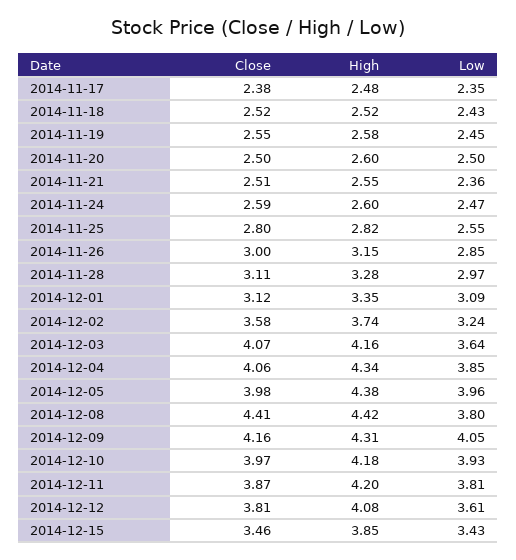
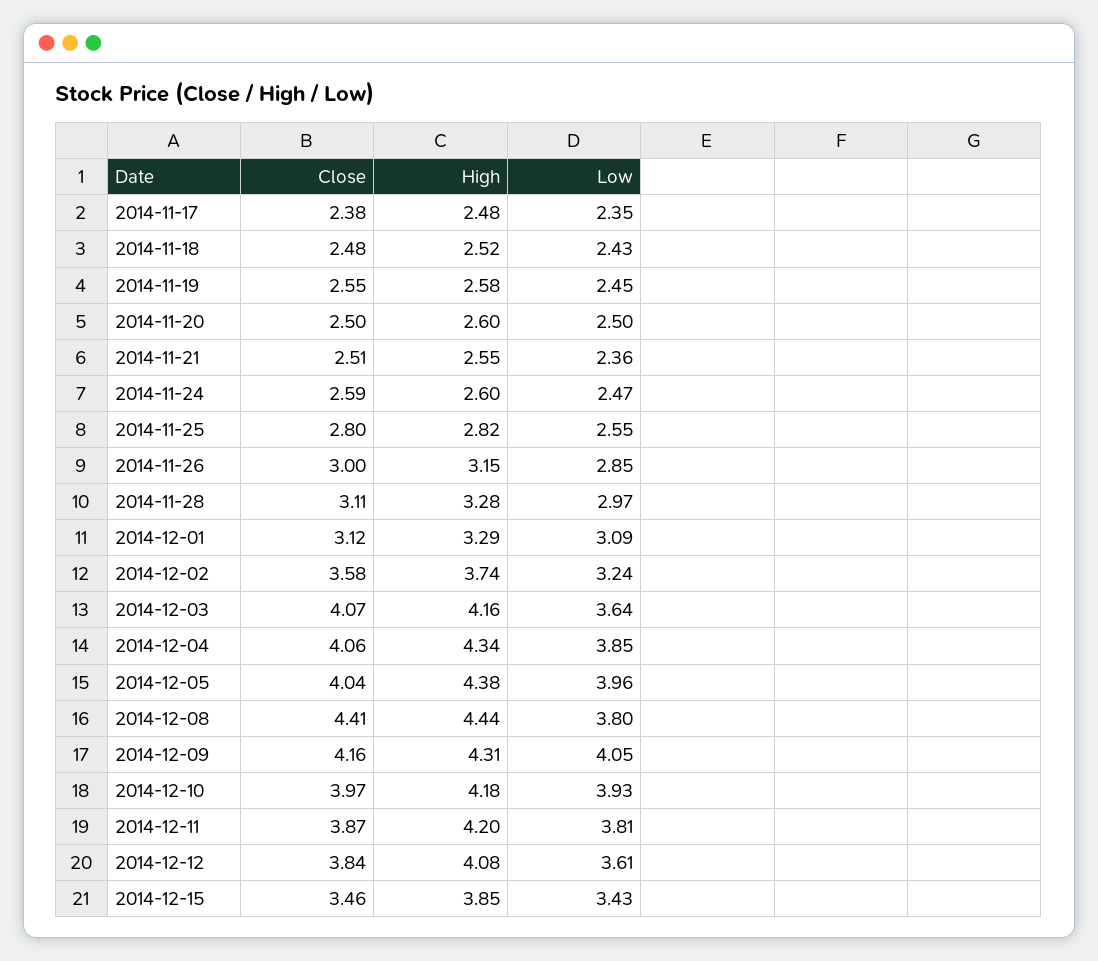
  {
    "Close": {
      "2014-11-17": 2.38,
-     "2014-11-18": 2.52,
+     "2014-11-18": 2.48,
      "2014-11-19": 2.55,
      "2014-11-20": 2.5,
      "2014-11-21": 2.51,
      "2014-11-24": 2.59,
      "2014-11-25": 2.8,
      "2014-11-26": 3,
      "2014-11-28": 3.11,
      "2014-12-01": 3.12,
      "2014-12-02": 3.58,
      "2014-12-03": 4.07,
      "2014-12-04": 4.06,
-     "2014-12-05": 3.98,
+     "2014-12-05": 4.04,
      "2014-12-08": 4.41,
      "2014-12-09": 4.16,
      "2014-12-10": 3.97,
      "2014-12-11": 3.87,
-     "2014-12-12": 3.81,
+     "2014-12-12": 3.84,
      "2014-12-15": 3.46
    },
    "High": {
      "2014-11-17": 2.48,
      "2014-11-18": 2.52,
      "2014-11-19": 2.58,
      "2014-11-20": 2.6,
      "2014-11-21": 2.55,
      "2014-11-24": 2.6,
      "2014-11-25": 2.82,
      "2014-11-26": 3.15,
      "2014-11-28": 3.28,
-     "2014-12-01": 3.35,
+     "2014-12-01": 3.29,
      "2014-12-02": 3.74,
      "2014-12-03": 4.16,
      "2014-12-04": 4.34,
      "2014-12-05": 4.38,
-     "2014-12-08": 4.42,
+     "2014-12-08": 4.44,
      "2014-12-09": 4.31,
      "2014-12-10": 4.18,
      "2014-12-11": 4.2,
      "2014-12-12": 4.08,
      "2014-12-15": 3.85
    },
    "Low": {
      "2014-11-17": 2.35,
      "2014-11-18": 2.43,
      "2014-11-19": 2.45,
      "2014-11-20": 2.5,
      "2014-11-21": 2.36,
      "2014-11-24": 2.47,
      "2014-11-25": 2.55,
      "2014-11-26": 2.85,
      "2014-11-28": 2.97,
      "2014-12-01": 3.09,
      "2014-12-02": 3.24,
      "2014-12-03": 3.64,
      "2014-12-04": 3.85,
      "2014-12-05": 3.96,
      "2014-12-08": 3.8,
      "2014-12-09": 4.05,
      "2014-12-10": 3.93,
      "2014-12-11": 3.81,
      "2014-12-12": 3.61,
      "2014-12-15": 3.43
    }
  }

